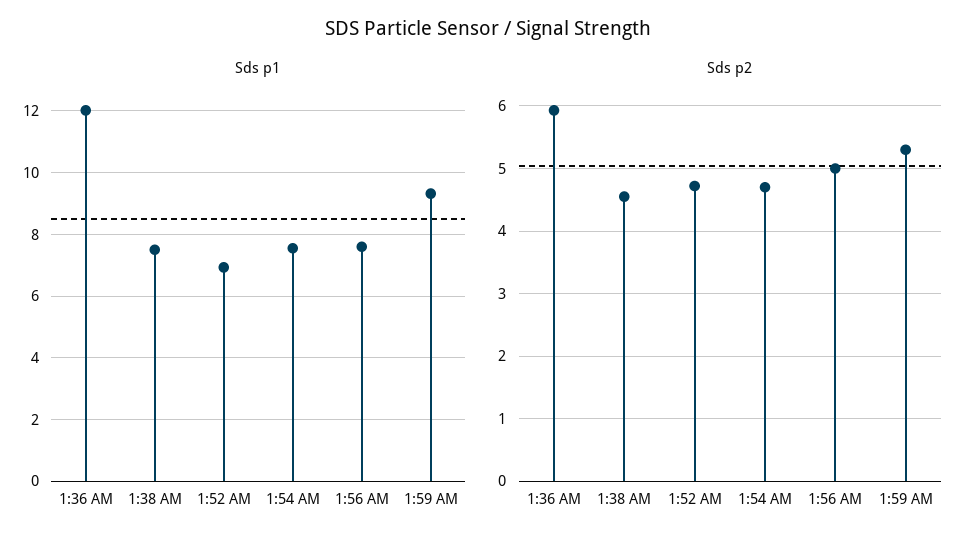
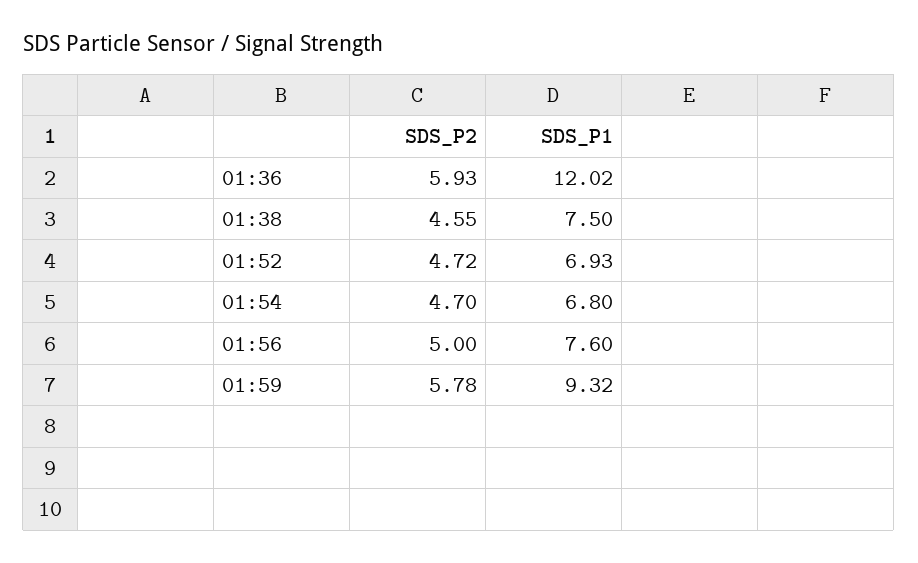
  {
    "Sds p1": {
      "1:36 AM": 12.02,
      "1:38 AM": 7.5,
      "1:52 AM": 6.93,
-     "1:54 AM": 7.6,
+     "1:54 AM": 6.8,
      "1:56 AM": 7.6,
      "1:59 AM": 9.32
    },
    "Sds p2": {
      "1:36 AM": 5.93,
      "1:38 AM": 4.55,
      "1:52 AM": 4.72,
      "1:54 AM": 4.7,
      "1:56 AM": 5,
-     "1:59 AM": 5.3
+     "1:59 AM": 5.78
    }
  }

